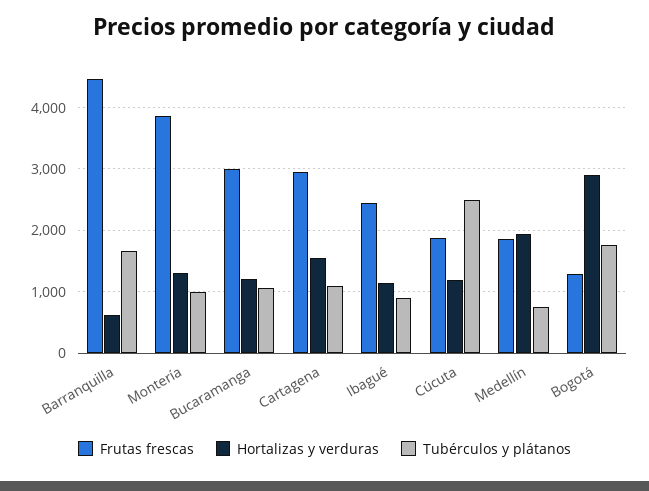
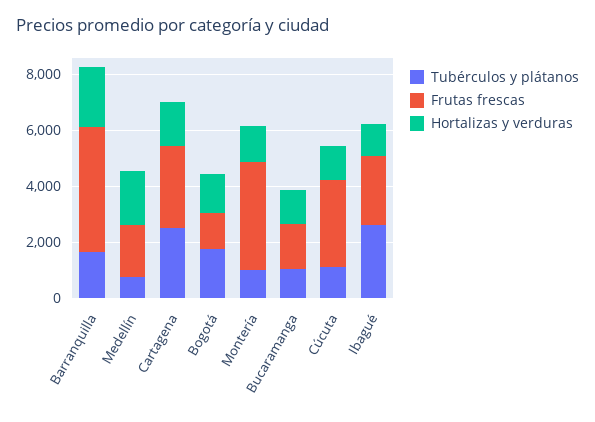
  {
    "Frutas frescas": {
      "Barranquilla": 4500,
      "Montería": 3900,
-     "Bucaramanga": 3000,
+     "Bucaramanga": 1500,
      "Cartagena": 3000,
      "Ibagué": 2500,
-     "Cúcuta": 1900,
+     "Cúcuta": 3000,
      "Medellín": 1900,
      "Bogotá": 1300
    },
    "Hortalizas y verduras": {
-     "Barranquilla": 600,
+     "Barranquilla": 2000,
      "Montería": 1300,
      "Bucaramanga": 1200,
      "Cartagena": 1600,
      "Ibagué": 1100,
      "Cúcuta": 1200,
      "Medellín": 1900,
-     "Bogotá": 2900
+     "Bogotá": 1500
    },
    "Tubérculos y plátanos": {
      "Barranquilla": 1700,
      "Montería": 1000,
      "Bucaramanga": 1100,
-     "Cartagena": 1100,
+     "Cartagena": 2500,
-     "Ibagué": 900,
+     "Ibagué": 2500,
-     "Cúcuta": 2500,
+     "Cúcuta": 1000,
      "Medellín": 800,
      "Bogotá": 1800
    }
  }

